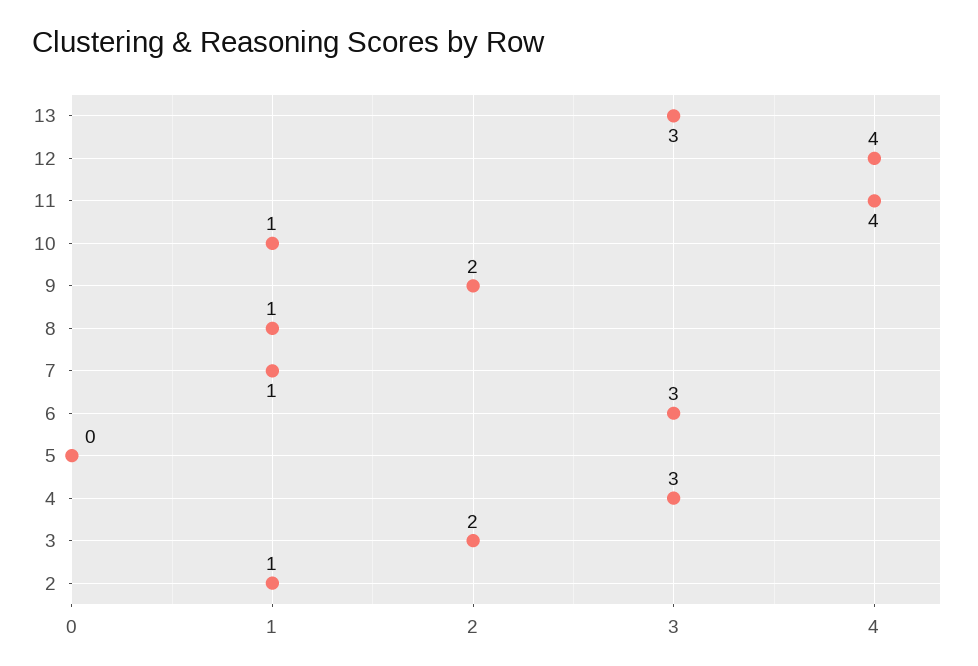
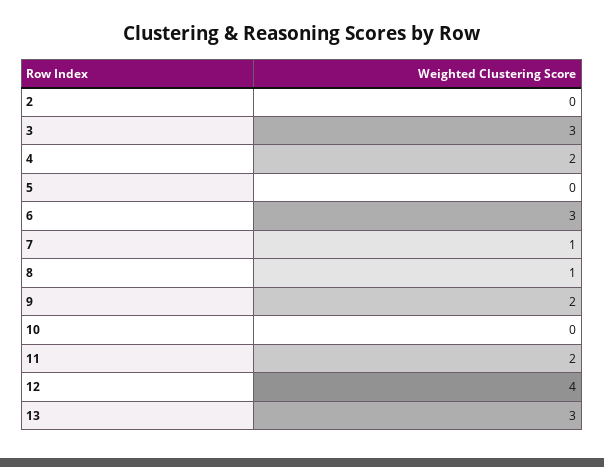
  {
    "13": 3,
    "12": 4,
-   "11": 4,
+   "11": 2,
-   "10": 1,
+   "10": 0,
    "9": 2,
    "8": 1,
    "7": 1,
    "6": 3,
    "5": 0,
-   "4": 3,
+   "4": 2,
-   "3": 2,
+   "3": 3,
-   "2": 1
+   "2": 0
  }

